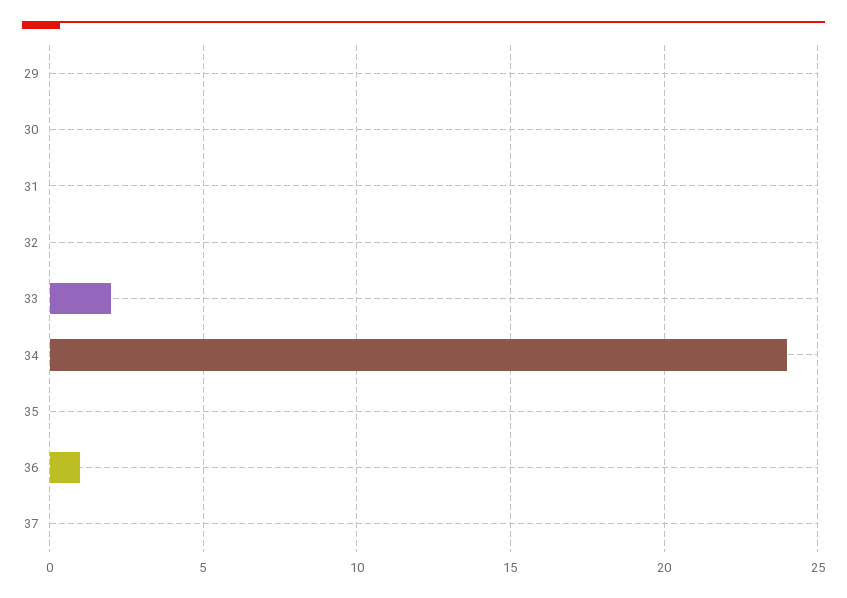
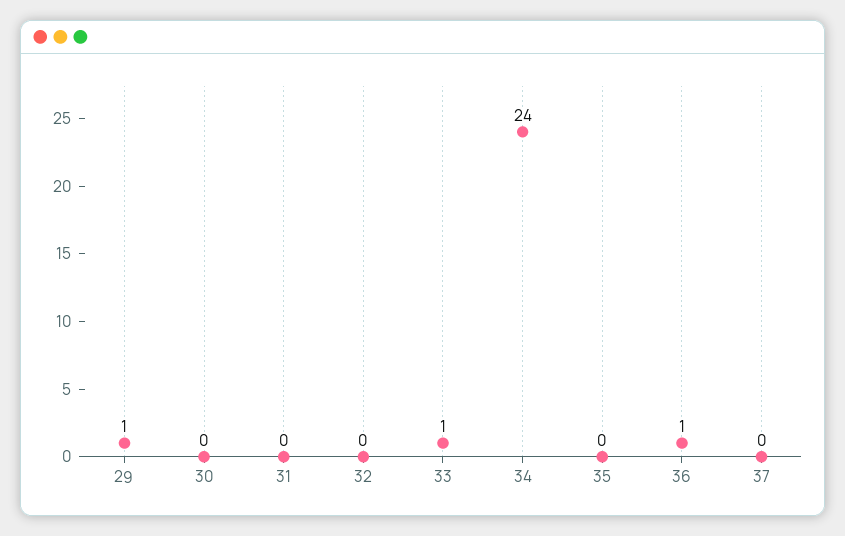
  {
-   "29": 0,
+   "29": 1,
    "30": 0,
    "31": 0,
    "32": 0,
-   "33": 2,
+   "33": 1,
    "34": 24,
    "35": 0,
    "36": 1,
    "37": 0
  }

